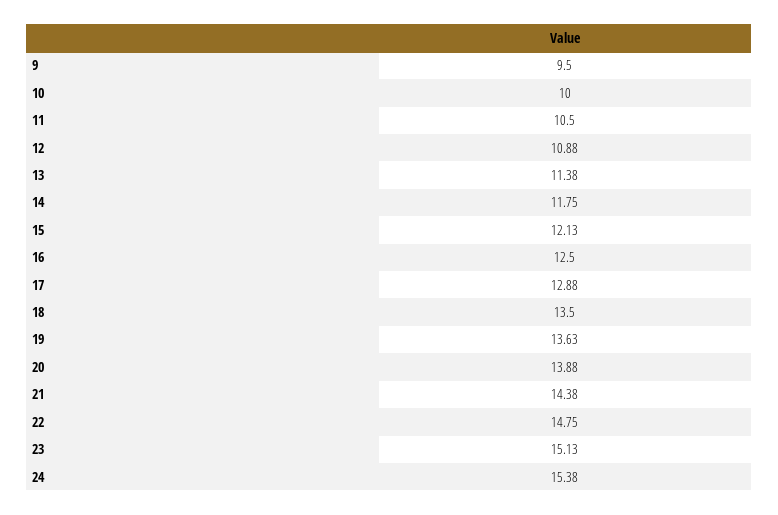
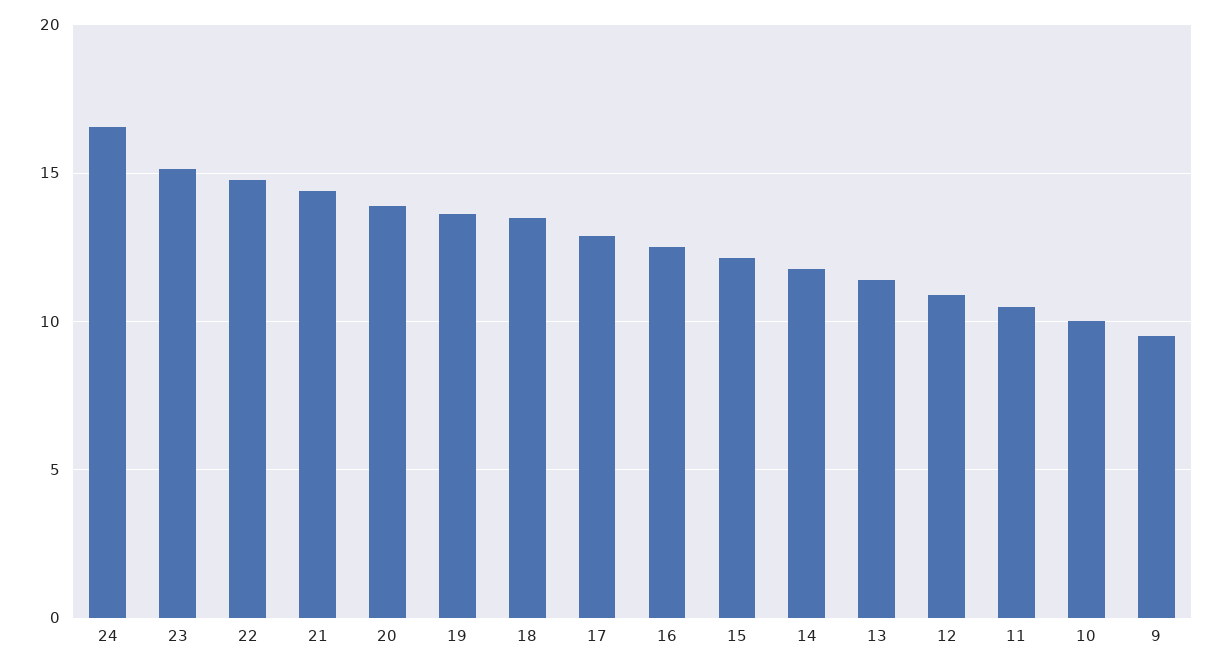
  {
    "9": 9.5,
    "10": 10,
    "11": 10.5,
    "12": 10.88,
    "13": 11.38,
    "14": 11.75,
    "15": 12.13,
    "16": 12.5,
    "17": 12.88,
    "18": 13.5,
    "19": 13.63,
    "20": 13.88,
    "21": 14.38,
    "22": 14.75,
    "23": 15.13,
-   "24": 15.38
+   "24": 16.5
  }

